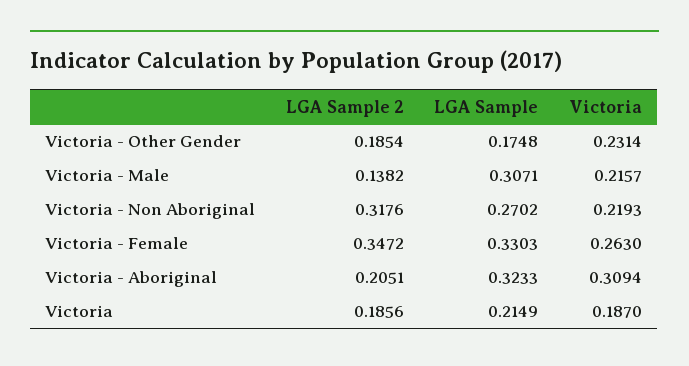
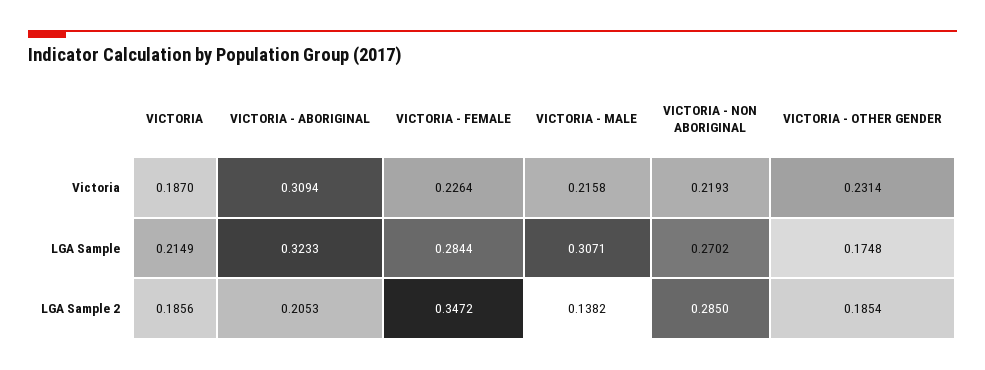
  {
    "LGA Sample 2": {
      "Victoria - Other Gender": 0.1854,
      "Victoria - Male": 0.1382,
-     "Victoria - Non Aboriginal": 0.3176,
+     "Victoria - Non Aboriginal": 0.285,
      "Victoria - Female": 0.3472,
-     "Victoria - Aboriginal": 0.2051,
+     "Victoria - Aboriginal": 0.2053,
      "Victoria": 0.1856
    },
    "LGA Sample": {
      "Victoria - Other Gender": 0.1748,
      "Victoria - Male": 0.3071,
      "Victoria - Non Aboriginal": 0.2702,
-     "Victoria - Female": 0.3303,
+     "Victoria - Female": 0.2844,
      "Victoria - Aboriginal": 0.3233,
      "Victoria": 0.2149
    },
    "Victoria": {
      "Victoria - Other Gender": 0.2314,
-     "Victoria - Male": 0.2157,
+     "Victoria - Male": 0.2158,
      "Victoria - Non Aboriginal": 0.2193,
-     "Victoria - Female": 0.263,
+     "Victoria - Female": 0.2264,
      "Victoria - Aboriginal": 0.3094,
      "Victoria": 0.187
    }
  }

